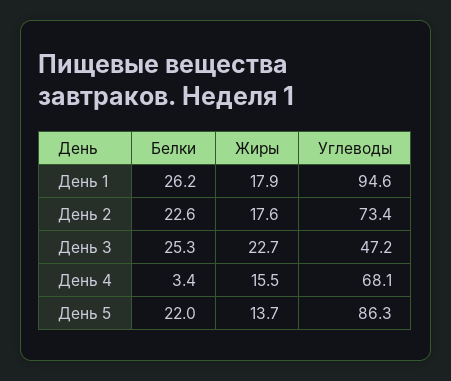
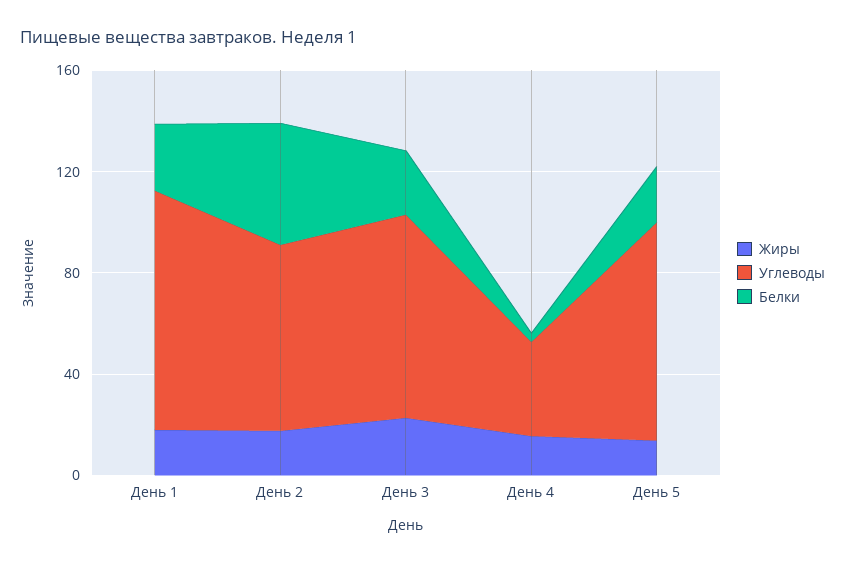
  {
    "Белки": {
      "День 1": 26.2,
-     "День 2": 22.6,
+     "День 2": 50,
      "День 3": 25.3,
      "День 4": 3.4,
      "День 5": 22
    },
    "Жиры": {
      "День 1": 17.9,
      "День 2": 17.6,
      "День 3": 22.7,
      "День 4": 15.5,
      "День 5": 13.7
    },
    "Углеводы": {
      "День 1": 94.6,
      "День 2": 73.4,
-     "День 3": 47.2,
+     "День 3": 80,
-     "День 4": 68.1,
+     "День 4": 40,
      "День 5": 86.3
    }
  }

